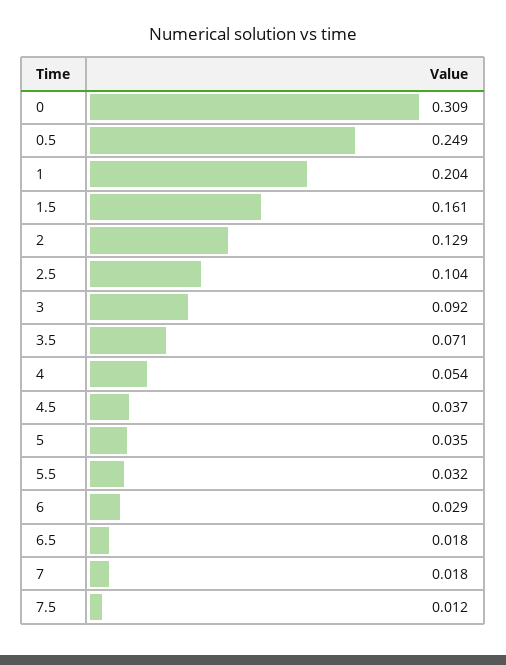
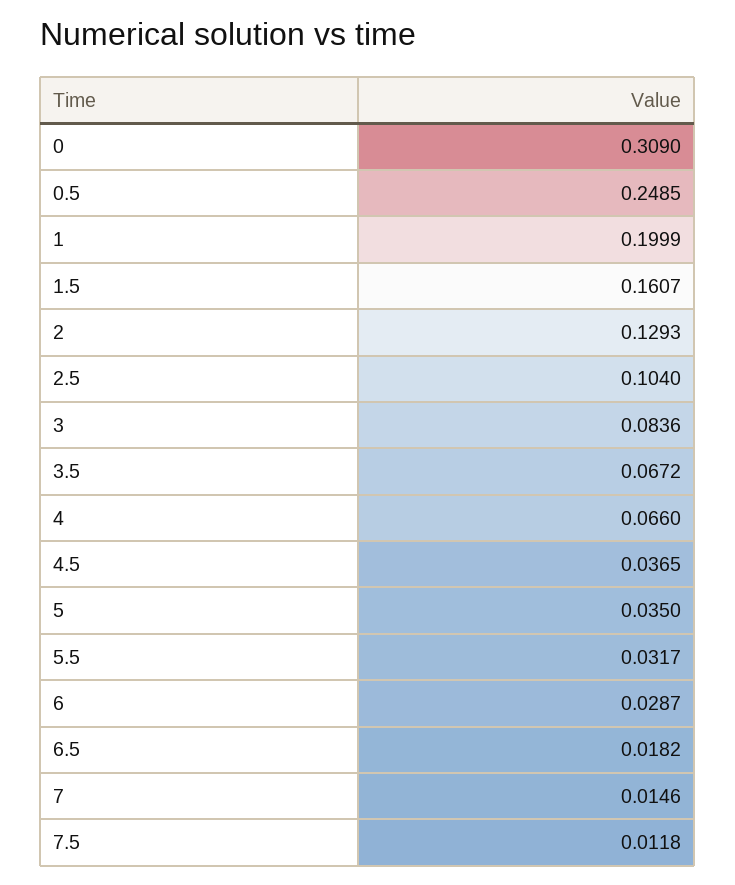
  {
    "0": 0.309,
    "0.5": 0.2485,
-   "1": 0.204,
+   "1": 0.1999,
    "1.5": 0.1607,
    "2": 0.1293,
    "2.5": 0.104,
-   "3": 0.092,
+   "3": 0.0836,
-   "3.5": 0.071,
+   "3.5": 0.0672,
-   "4": 0.054,
+   "4": 0.066,
    "4.5": 0.0365,
    "5": 0.035,
    "5.5": 0.0317,
    "6": 0.0287,
    "6.5": 0.0182,
-   "7": 0.018,
+   "7": 0.0146,
    "7.5": 0.0118
  }

